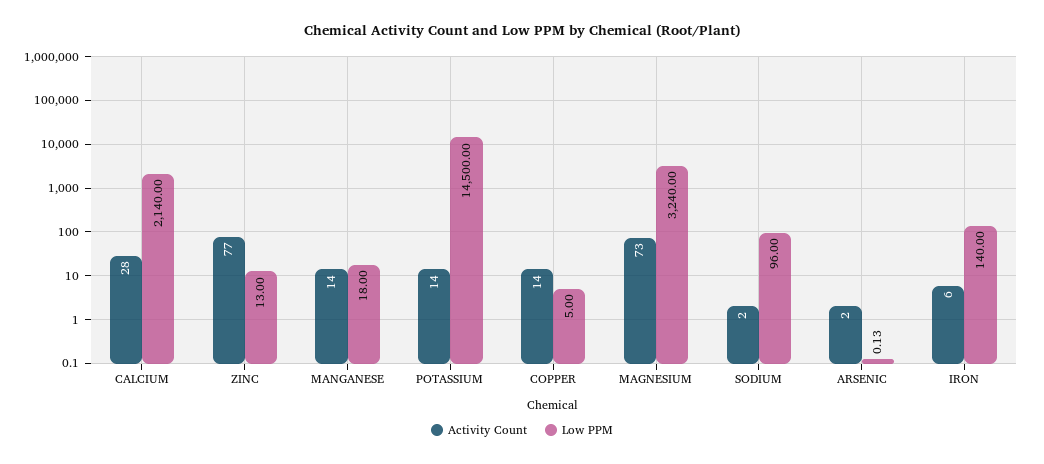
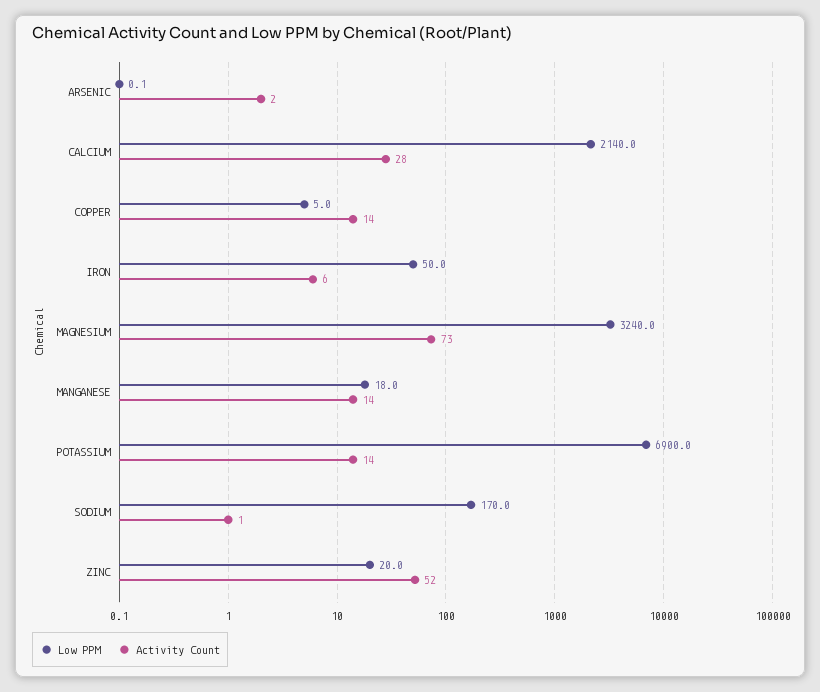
  {
    "Activity Count": {
      "CALCIUM": 28,
-     "ZINC": 77,
+     "ZINC": 52,
      "MANGANESE": 14,
      "POTASSIUM": 14,
      "COPPER": 14,
      "MAGNESIUM": 73,
-     "SODIUM": 2,
+     "SODIUM": 1,
      "ARSENIC": 2,
      "IRON": 6
    },
    "Low PPM": {
      "CALCIUM": 2140,
-     "ZINC": 13,
+     "ZINC": 20,
      "MANGANESE": 18,
-     "POTASSIUM": 14500,
+     "POTASSIUM": 6900,
      "COPPER": 5,
      "MAGNESIUM": 3240,
-     "SODIUM": 96,
+     "SODIUM": 170,
      "ARSENIC": 0.13,
-     "IRON": 140
+     "IRON": 50
    }
  }

